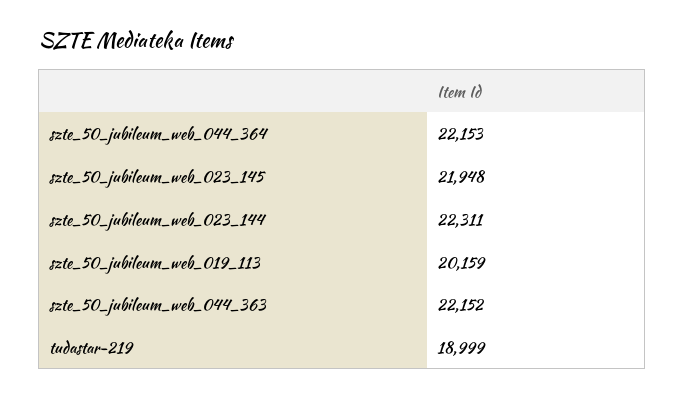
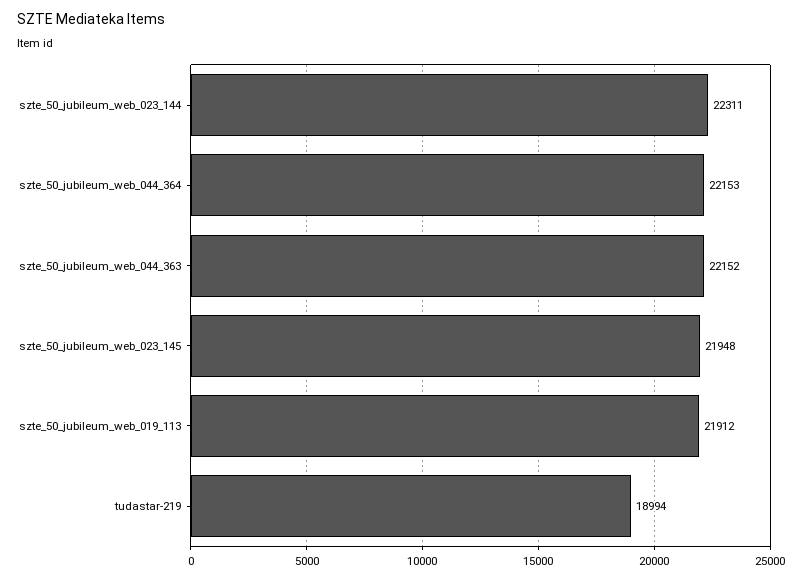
  {
    "szte_50_jubileum_web_044_364": 22153,
    "szte_50_jubileum_web_023_145": 21948,
    "szte_50_jubileum_web_023_144": 22311,
-   "szte_50_jubileum_web_019_113": 20159,
+   "szte_50_jubileum_web_019_113": 21912,
    "szte_50_jubileum_web_044_363": 22152,
-   "tudastar-219": 18999
+   "tudastar-219": 18994
  }

